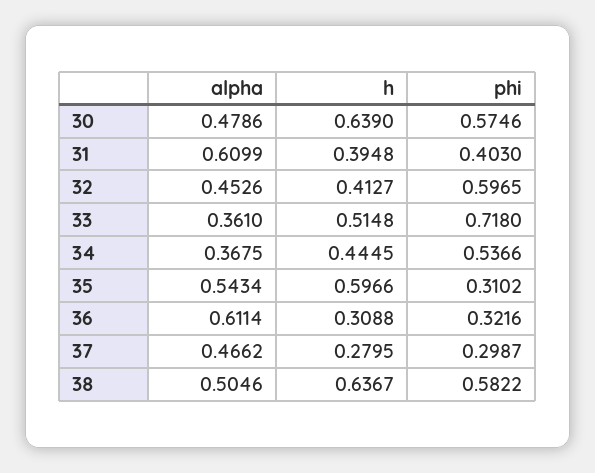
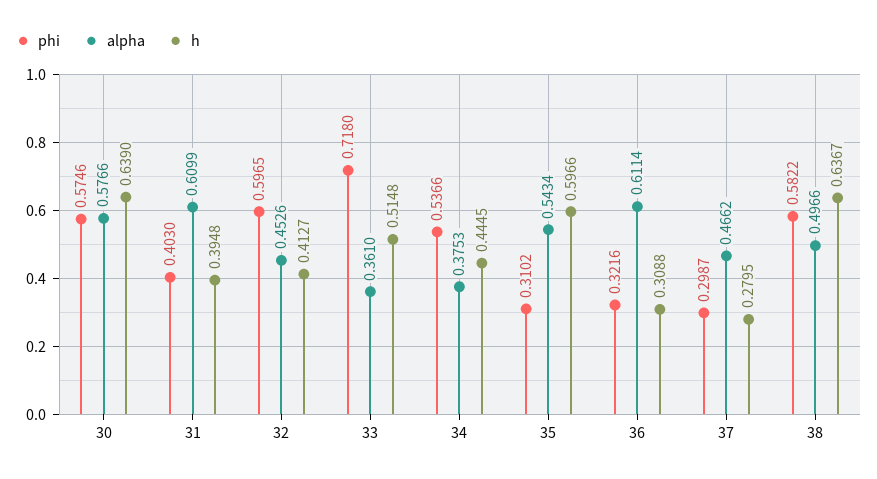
  {
    "alpha": {
-     "30": 0.4786,
+     "30": 0.5766,
      "31": 0.6099,
      "32": 0.4526,
      "33": 0.361,
-     "34": 0.3675,
+     "34": 0.3753,
      "35": 0.5434,
      "36": 0.6114,
      "37": 0.4662,
-     "38": 0.5046
+     "38": 0.4966
    },
    "h": {
      "30": 0.639,
      "31": 0.3948,
      "32": 0.4127,
      "33": 0.5148,
      "34": 0.4445,
      "35": 0.5966,
      "36": 0.3088,
      "37": 0.2795,
      "38": 0.6367
    },
    "phi": {
      "30": 0.5746,
      "31": 0.403,
      "32": 0.5965,
      "33": 0.718,
      "34": 0.5366,
      "35": 0.3102,
      "36": 0.3216,
      "37": 0.2987,
      "38": 0.5822
    }
  }

